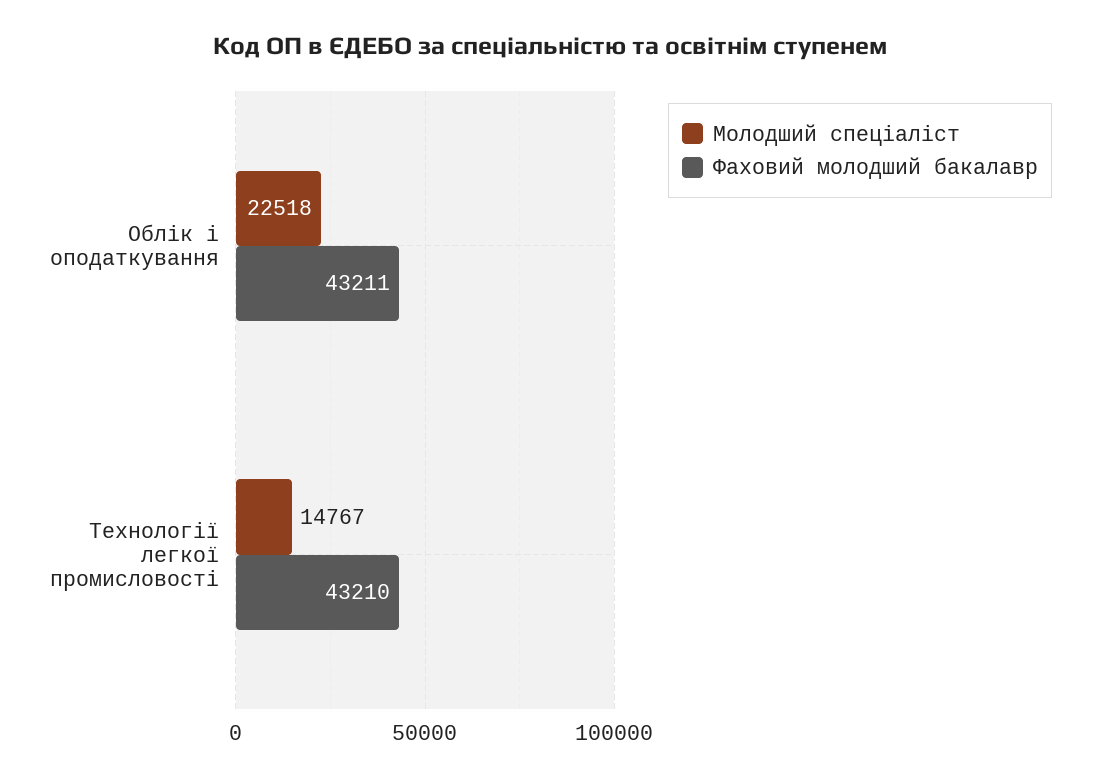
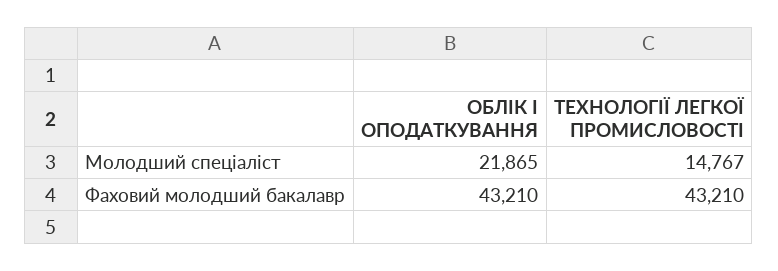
  {
    "Молодший спеціаліст": {
-     "Облік і оподаткування": 22518,
+     "Облік і оподаткування": 21865,
      "Технології легкої промисловості": 14767
    },
    "Фаховий молодший бакалавр": {
-     "Облік і оподаткування": 43211,
+     "Облік і оподаткування": 43210,
      "Технології легкої промисловості": 43210
    }
  }

